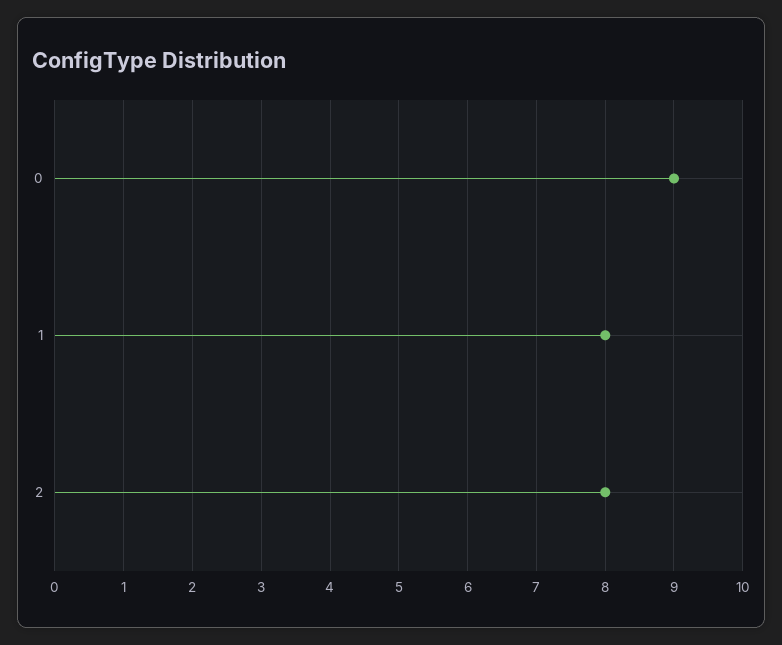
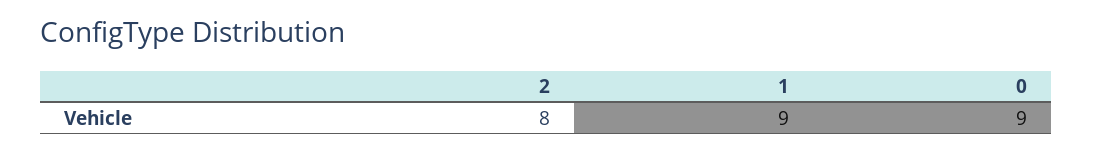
  {
    "0": 9,
-   "1": 8,
+   "1": 9,
    "2": 8
  }

